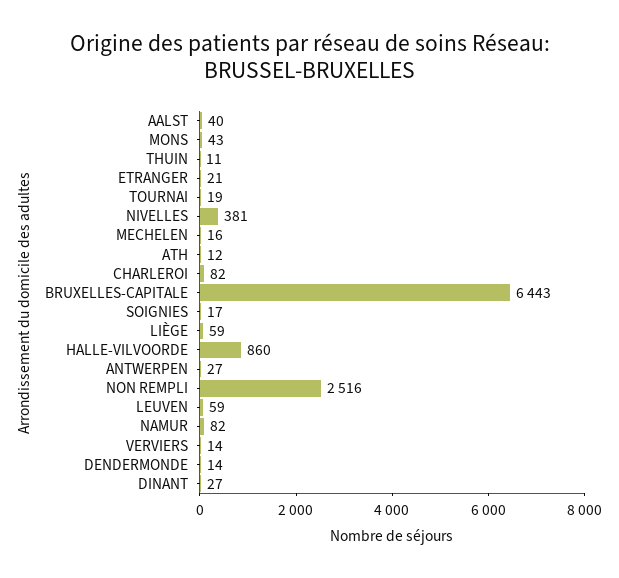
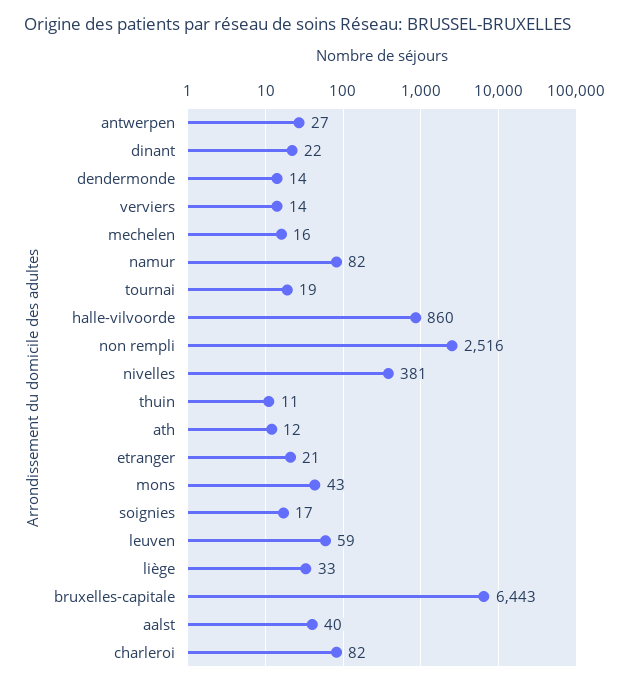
  {
    "AALST": 40,
    "MONS": 43,
    "THUIN": 11,
    "ETRANGER": 21,
    "TOURNAI": 19,
    "NIVELLES": 381,
    "MECHELEN": 16,
    "ATH": 12,
    "CHARLEROI": 82,
    "BRUXELLES-CAPITALE": 6443,
    "SOIGNIES": 17,
-   "LIÈGE": 59,
+   "LIÈGE": 33,
    "HALLE-VILVOORDE": 860,
    "ANTWERPEN": 27,
    "NON REMPLI": 2516,
    "LEUVEN": 59,
    "NAMUR": 82,
    "VERVIERS": 14,
    "DENDERMONDE": 14,
-   "DINANT": 27
+   "DINANT": 22
  }

